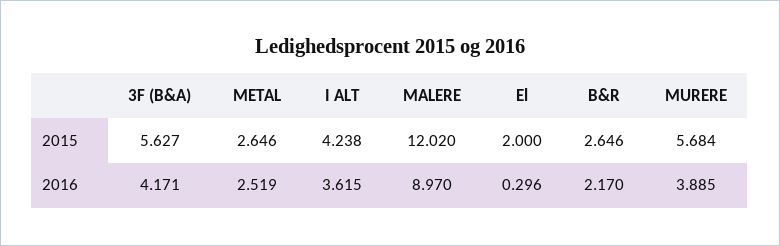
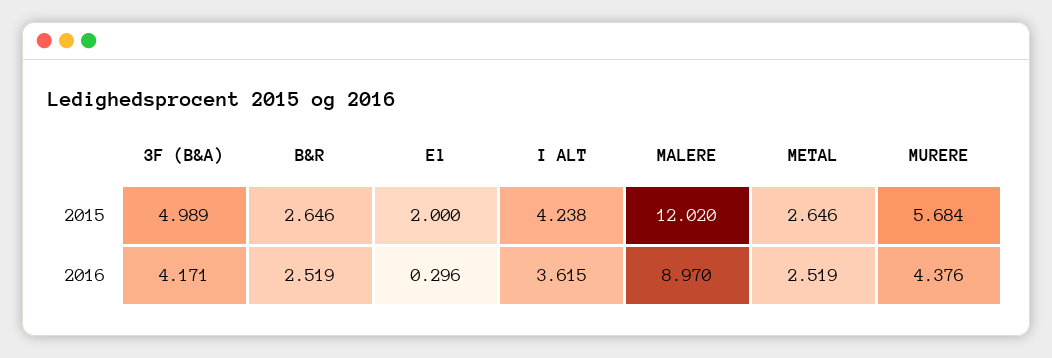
  {
    "3F (B&A)": {
-     "2015": 5.627,
+     "2015": 4.989,
      "2016": 4.171
    },
    "METAL": {
      "2015": 2.646,
      "2016": 2.519
    },
    "I ALT": {
      "2015": 4.238,
      "2016": 3.615
    },
    "MALERE": {
      "2015": 12.02,
      "2016": 8.97
    },
    "El": {
      "2015": 2,
      "2016": 0.296
    },
    "B&R": {
      "2015": 2.646,
-     "2016": 2.17
+     "2016": 2.519
    },
    "MURERE": {
      "2015": 5.684,
-     "2016": 3.885
+     "2016": 4.376
    }
  }

